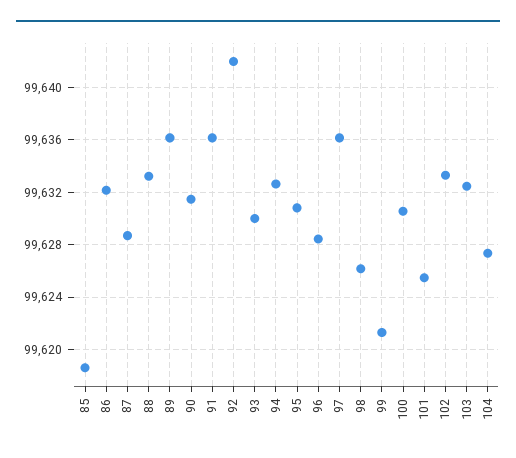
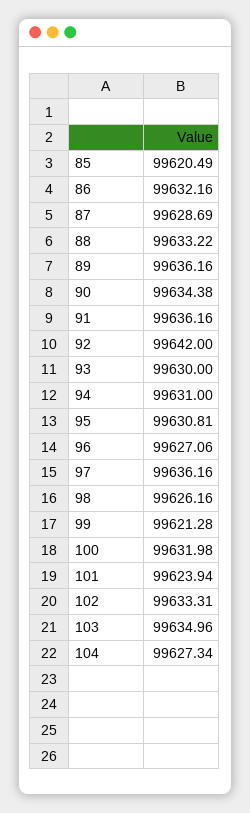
  {
-   "85": 99618.5,
+   "85": 99620.49,
    "86": 99632.16,
    "87": 99628.69,
    "88": 99633.22,
    "89": 99636.16,
-   "90": 99631.5,
+   "90": 99634.38,
    "91": 99636.16,
    "92": 99642,
    "93": 99630,
-   "94": 99632.5,
+   "94": 99631,
    "95": 99630.81,
-   "96": 99628.5,
+   "96": 99627.06,
    "97": 99636.16,
    "98": 99626.16,
    "99": 99621.28,
-   "100": 99630.5,
+   "100": 99631.98,
-   "101": 99625.5,
+   "101": 99623.94,
    "102": 99633.31,
-   "103": 99632.5,
+   "103": 99634.96,
    "104": 99627.34
  }

